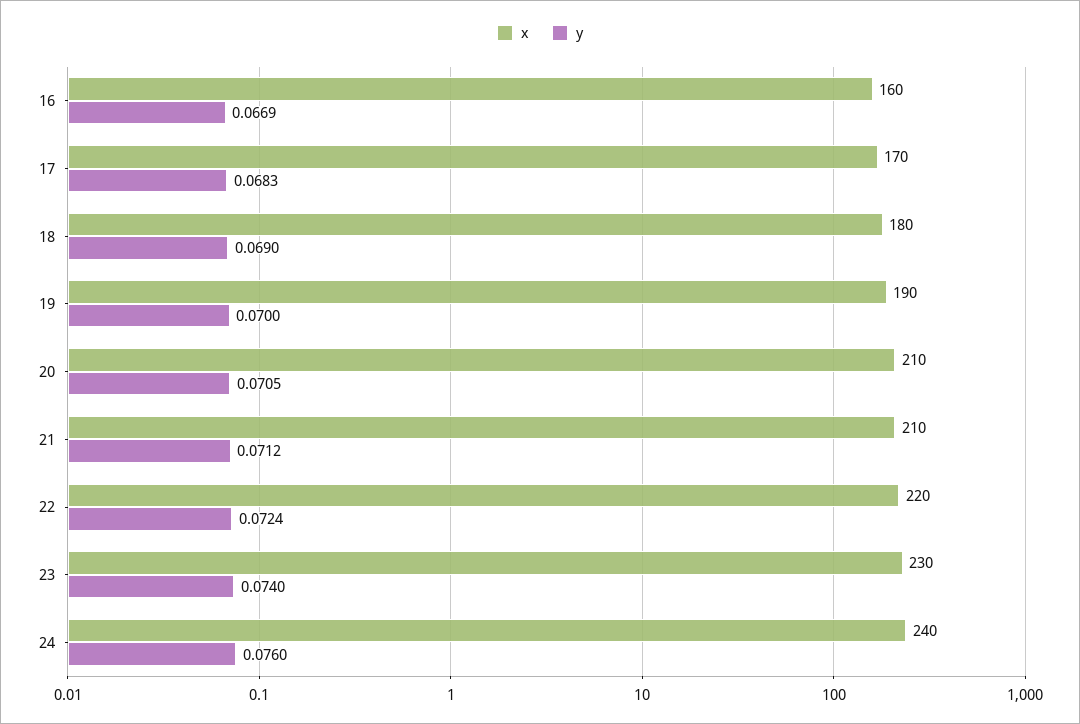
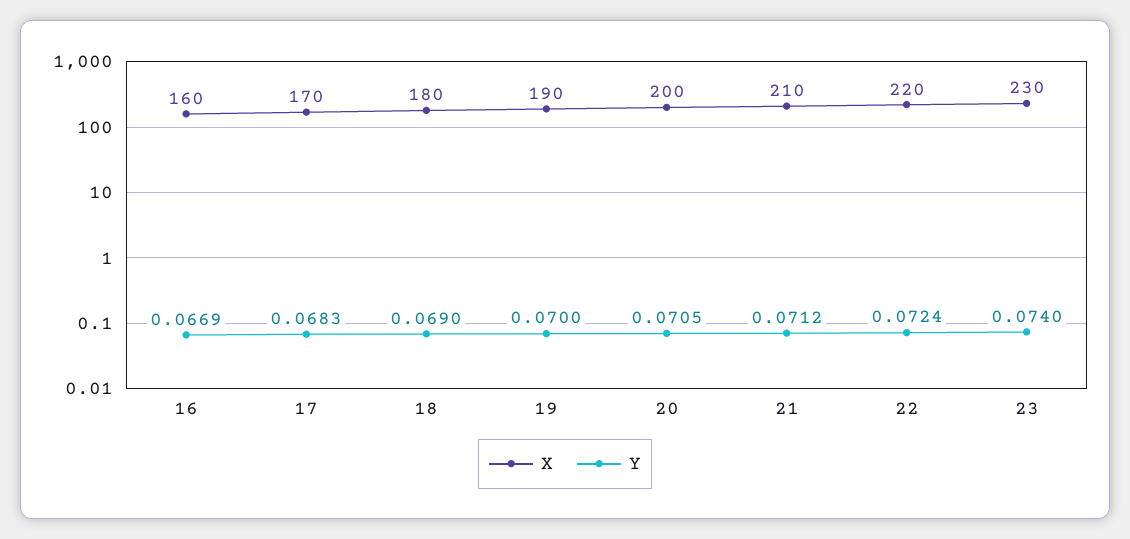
  {
    "x": {
      "16": 160,
      "17": 170,
      "18": 180,
      "19": 190,
-     "20": 210,
+     "20": 200,
      "21": 210,
      "22": 220,
-     "23": 230,
+     "23": 230
-     "24": 240
    },
    "y": {
      "16": 0.0669,
      "17": 0.0683,
      "18": 0.069,
      "19": 0.07,
      "20": 0.0705,
      "21": 0.0712,
      "22": 0.0724,
-     "23": 0.074,
+     "23": 0.074
-     "24": 0.076
    }
  }

